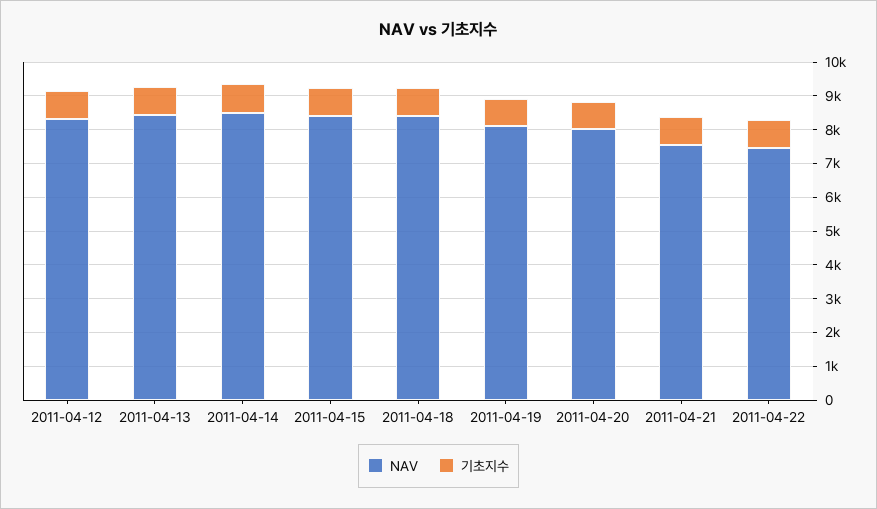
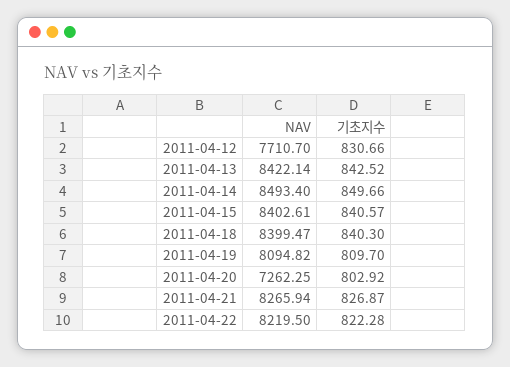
  {
    "NAV": {
-     "2011-04-12": 8250,
+     "2011-04-12": 7710.7,
      "2011-04-13": 8422.14,
      "2011-04-14": 8493.4,
      "2011-04-15": 8402.61,
      "2011-04-18": 8399.47,
      "2011-04-19": 8094.82,
-     "2011-04-20": 8000,
+     "2011-04-20": 7262.25,
-     "2011-04-21": 7500,
+     "2011-04-21": 8265.94,
-     "2011-04-22": 7500
+     "2011-04-22": 8219.5
    },
    "기초지수": {
      "2011-04-12": 830.66,
      "2011-04-13": 842.52,
      "2011-04-14": 849.66,
      "2011-04-15": 840.57,
      "2011-04-18": 840.3,
      "2011-04-19": 809.7,
      "2011-04-20": 802.92,
      "2011-04-21": 826.87,
      "2011-04-22": 822.28
    }
  }

